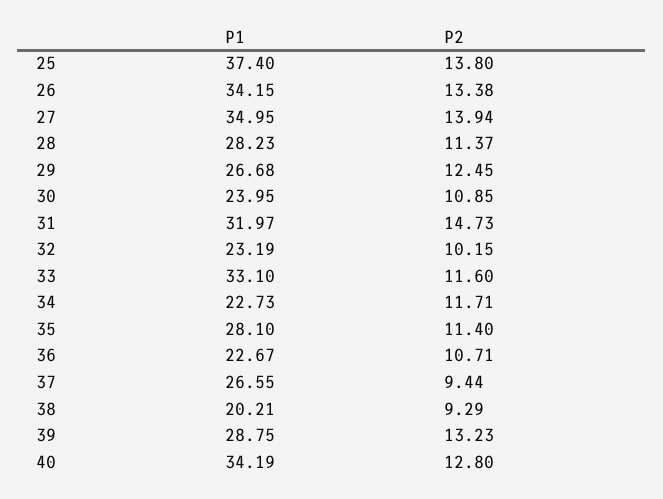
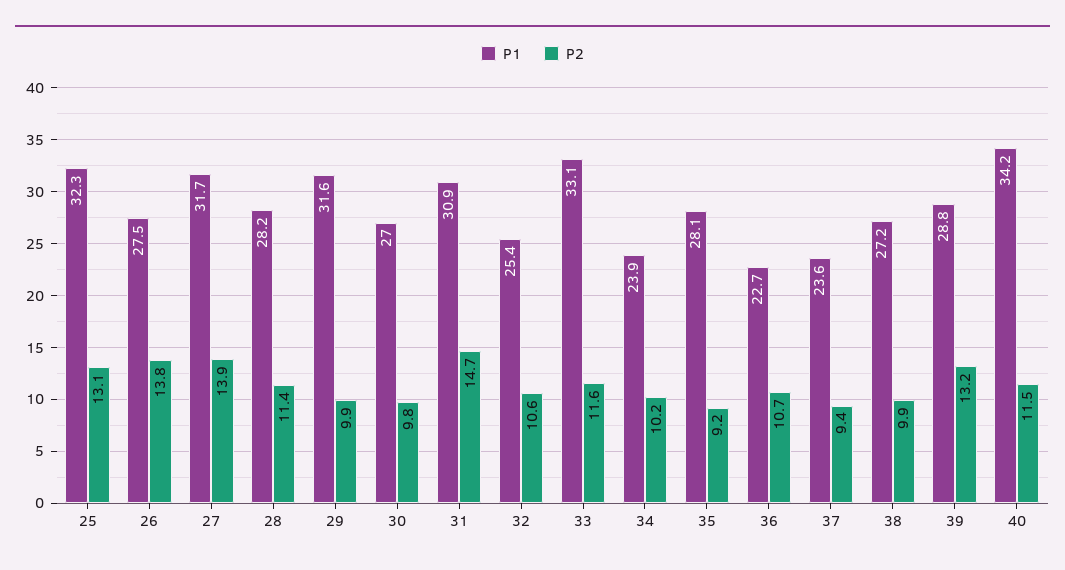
  {
    "P1": {
-     "25": 37.4,
+     "25": 32.3,
-     "26": 34.15,
+     "26": 27.5,
-     "27": 34.95,
+     "27": 31.7,
      "28": 28.23,
-     "29": 26.68,
+     "29": 31.6,
-     "30": 23.95,
+     "30": 27,
-     "31": 31.97,
+     "31": 30.9,
-     "32": 23.19,
+     "32": 25.4,
      "33": 33.1,
-     "34": 22.73,
+     "34": 23.9,
      "35": 28.1,
      "36": 22.67,
-     "37": 26.55,
+     "37": 23.6,
-     "38": 20.21,
+     "38": 27.2,
      "39": 28.75,
      "40": 34.19
    },
    "P2": {
-     "25": 13.8,
+     "25": 13.1,
-     "26": 13.38,
+     "26": 13.8,
      "27": 13.94,
      "28": 11.37,
-     "29": 12.45,
+     "29": 9.9,
-     "30": 10.85,
+     "30": 9.8,
      "31": 14.73,
-     "32": 10.15,
+     "32": 10.6,
      "33": 11.6,
-     "34": 11.71,
+     "34": 10.2,
-     "35": 11.4,
+     "35": 9.2,
      "36": 10.71,
      "37": 9.44,
-     "38": 9.29,
+     "38": 9.9,
      "39": 13.23,
-     "40": 12.8
+     "40": 11.5
    }
  }

